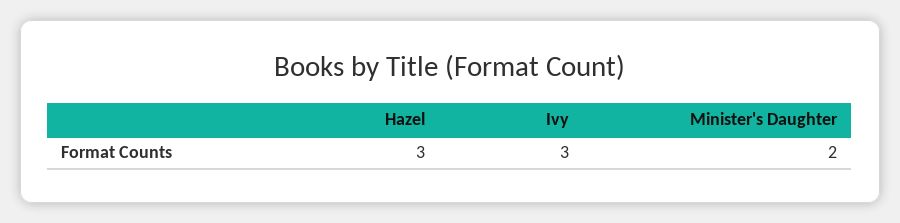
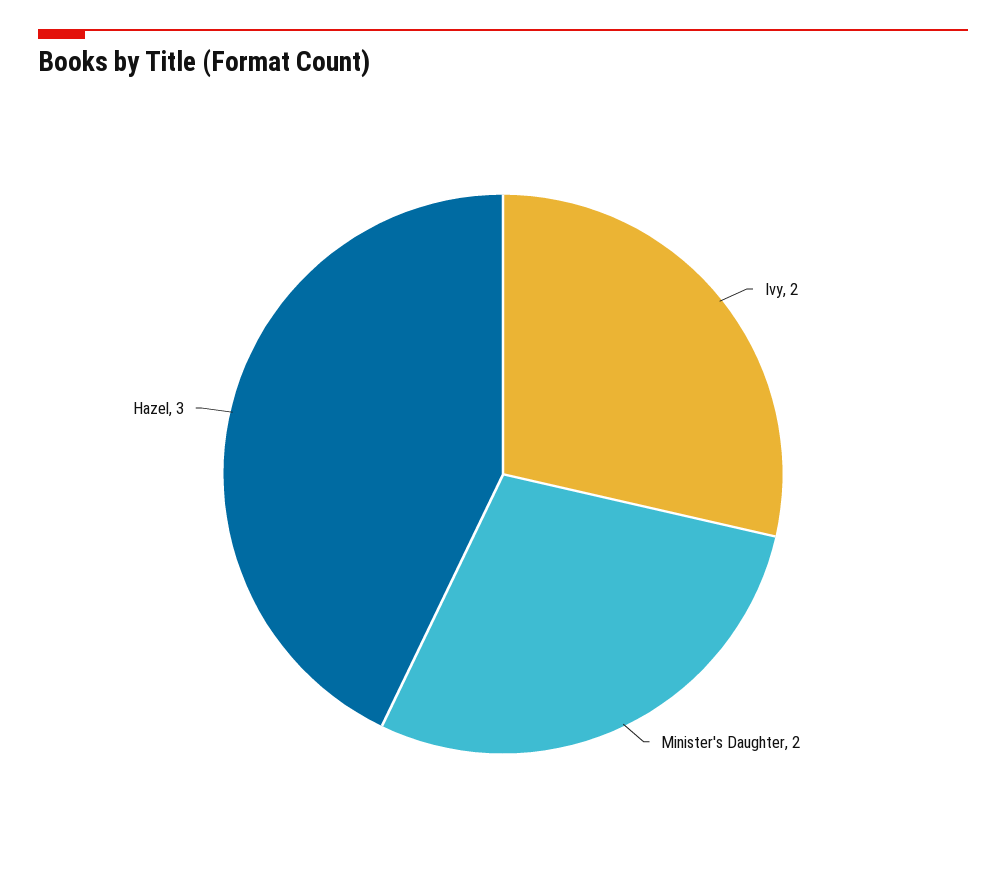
  {
    "Hazel": 3,
-   "Ivy": 3,
+   "Ivy": 2,
    "Minister's Daughter": 2
  }

